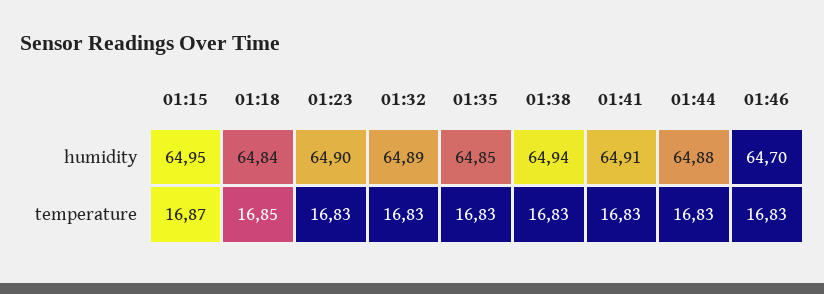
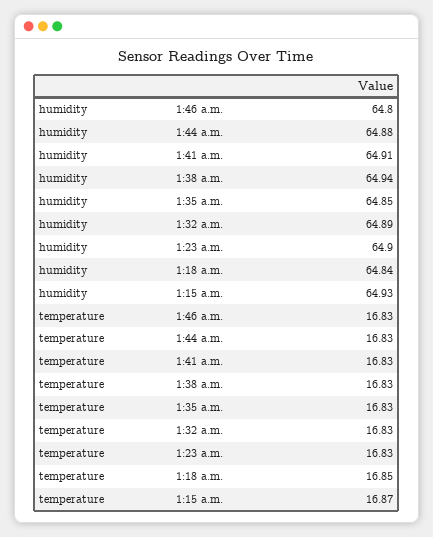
  {
    "01:15": {
-     "humidity": 64.95,
+     "humidity": 64.93,
      "temperature": 16.87
    },
    "01:18": {
      "humidity": 64.84,
      "temperature": 16.85
    },
    "01:23": {
      "humidity": 64.9,
      "temperature": 16.83
    },
    "01:32": {
      "humidity": 64.89,
      "temperature": 16.83
    },
    "01:35": {
      "humidity": 64.85,
      "temperature": 16.83
    },
    "01:38": {
      "humidity": 64.94,
      "temperature": 16.83
    },
    "01:41": {
      "humidity": 64.91,
      "temperature": 16.83
    },
    "01:44": {
      "humidity": 64.88,
      "temperature": 16.83
    },
    "01:46": {
-     "humidity": 64.7,
+     "humidity": 64.8,
      "temperature": 16.83
    }
  }

